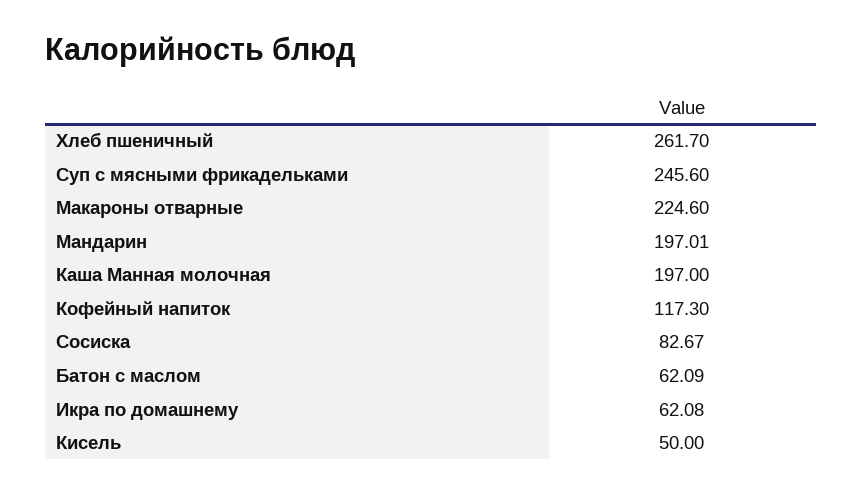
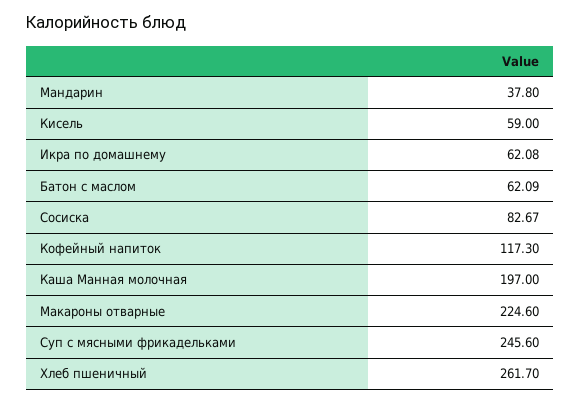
  {
    "Хлеб пшеничный": 261.7,
    "Суп с мясными фрикадельками": 245.6,
    "Макароны отварные": 224.6,
-   "Мандарин": 197.01,
+   "Мандарин": 37.8,
    "Каша Манная молочная": 197,
    "Кофейный напиток": 117.3,
    "Сосиска": 82.67,
    "Батон с маслом": 62.09,
    "Икра по домашнему": 62.08,
-   "Кисель": 50
+   "Кисель": 59
  }

